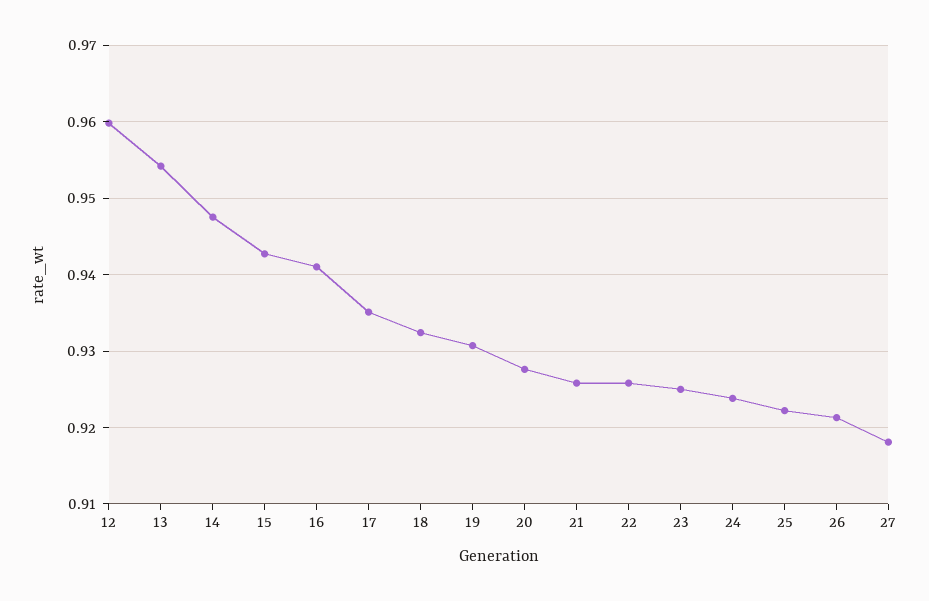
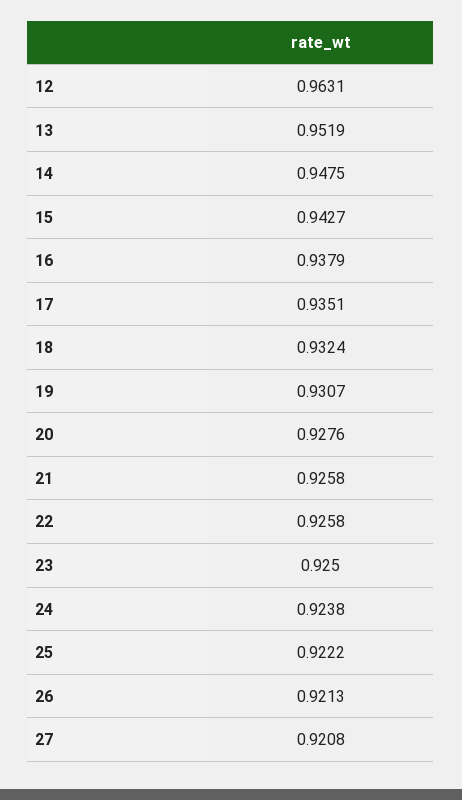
  {
-   "12": 0.96,
+   "12": 0.9631,
-   "13": 0.954,
+   "13": 0.9519,
    "14": 0.9475,
    "15": 0.9427,
-   "16": 0.941,
+   "16": 0.9379,
    "17": 0.9351,
    "18": 0.9324,
    "19": 0.9307,
    "20": 0.9276,
    "21": 0.9258,
    "22": 0.9258,
    "23": 0.925,
    "24": 0.9238,
    "25": 0.9222,
    "26": 0.9213,
-   "27": 0.918
+   "27": 0.9208
  }

